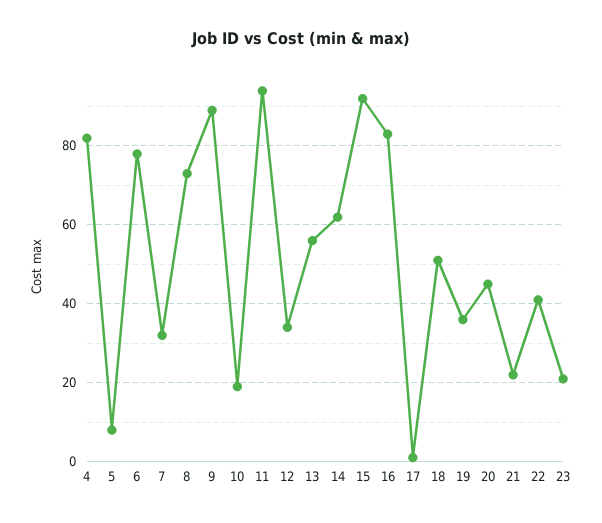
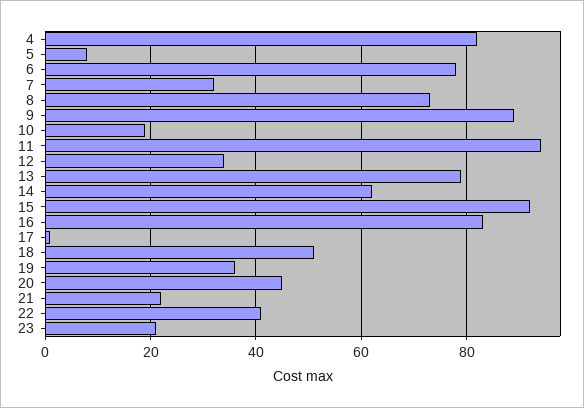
  {
    "4": 80,
    "5": 10,
    "6": 80,
    "7": 30,
    "8": 75,
    "9": 90,
    "10": 20,
    "11": 95,
    "12": 35,
-   "13": 55,
+   "13": 80,
    "14": 60,
    "15": 90,
    "16": 85,
    "17": 0,
    "18": 50,
    "19": 35,
    "20": 45,
    "21": 20,
    "22": 40,
    "23": 20
  }

